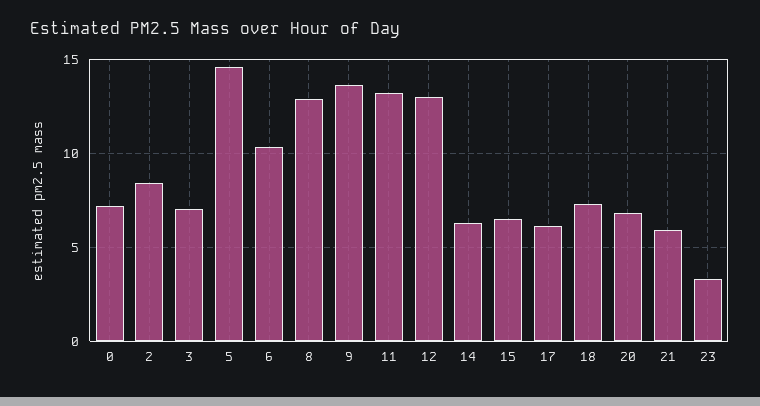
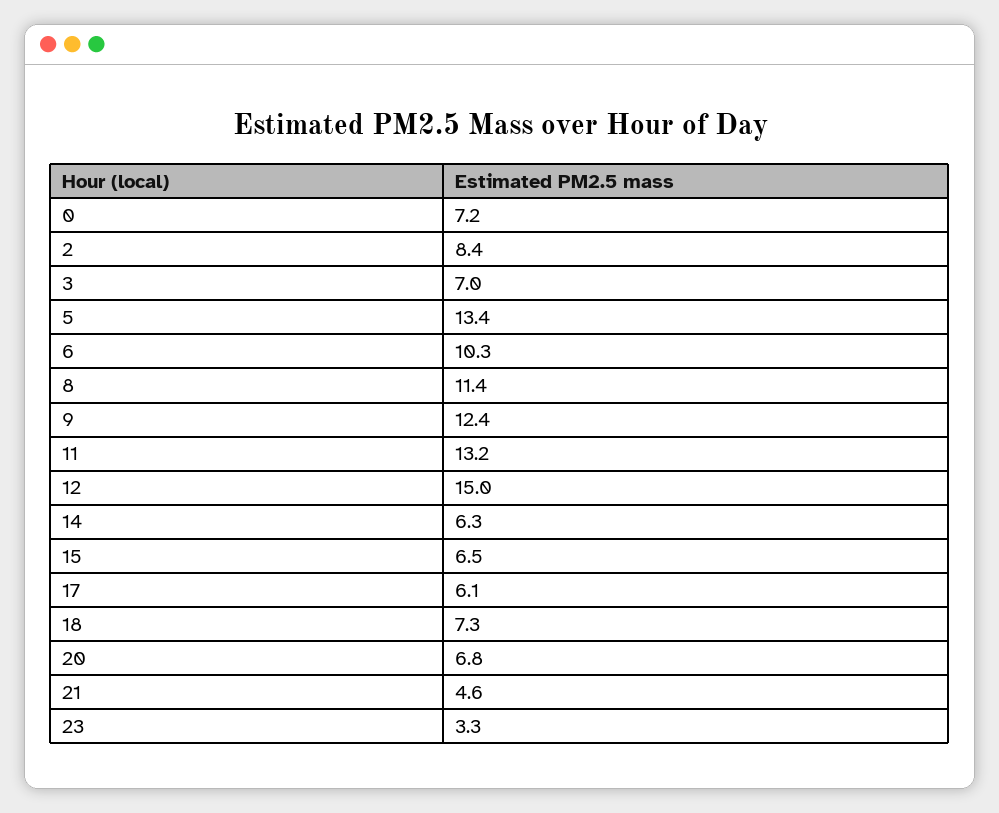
  {
    "0": 7.2,
    "2": 8.4,
    "3": 7,
-   "5": 14.5,
+   "5": 13.4,
    "6": 10.3,
-   "8": 13,
+   "8": 11.4,
-   "9": 13.5,
+   "9": 12.4,
    "11": 13.2,
-   "12": 13,
+   "12": 15,
    "14": 6.3,
    "15": 6.5,
    "17": 6.1,
    "18": 7.3,
    "20": 6.8,
-   "21": 6,
+   "21": 4.6,
    "23": 3.3
  }

